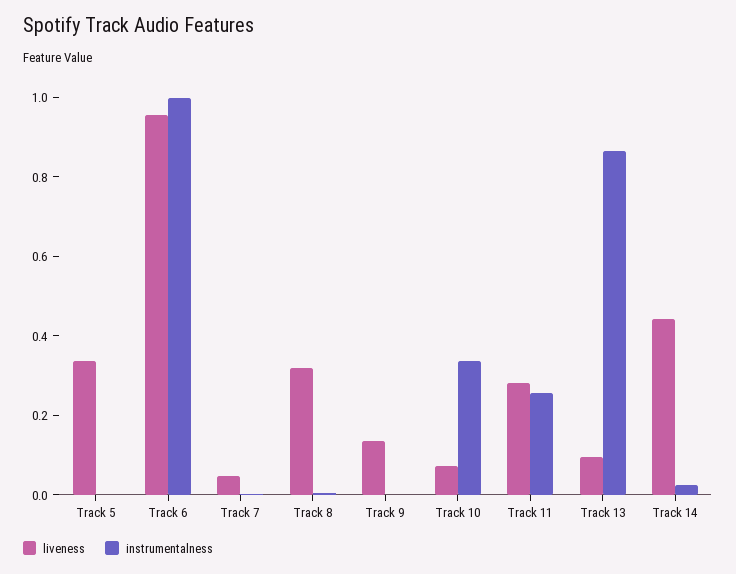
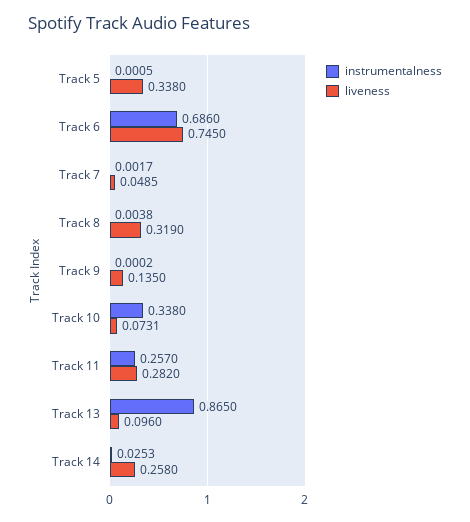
  {
    "liveness": {
      "Track 5": 0.338,
-     "Track 6": 0.95,
+     "Track 6": 0.745,
      "Track 7": 0.0485,
      "Track 8": 0.319,
      "Track 9": 0.135,
      "Track 10": 0.0731,
      "Track 11": 0.282,
      "Track 13": 0.096,
-     "Track 14": 0.45
+     "Track 14": 0.258
    },
    "instrumentalness": {
      "Track 5": 0.0005,
-     "Track 6": 1,
+     "Track 6": 0.686,
      "Track 7": 0.0017,
      "Track 8": 0.0038,
      "Track 9": 0.0002,
      "Track 10": 0.338,
      "Track 11": 0.257,
      "Track 13": 0.865,
      "Track 14": 0.0253
    }
  }

